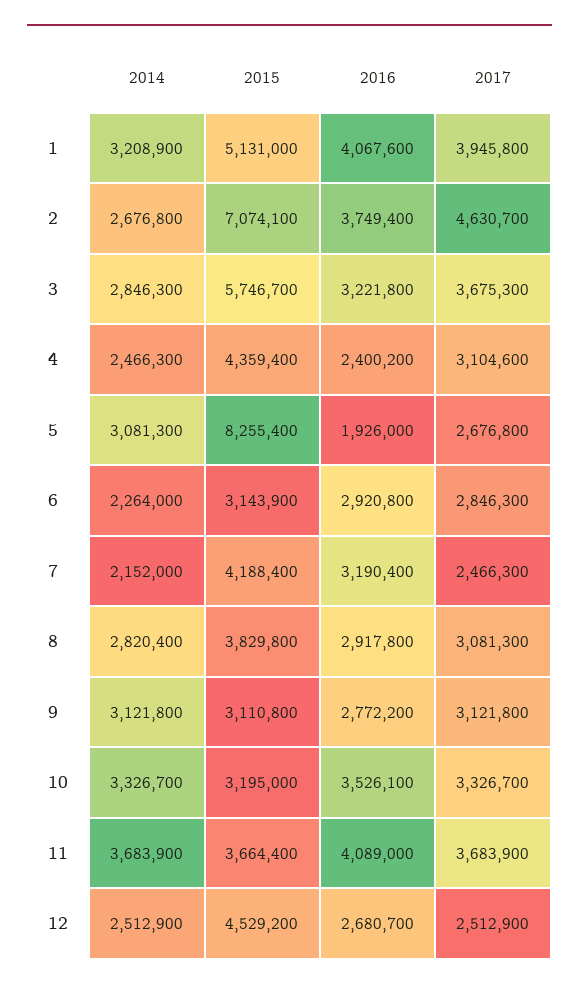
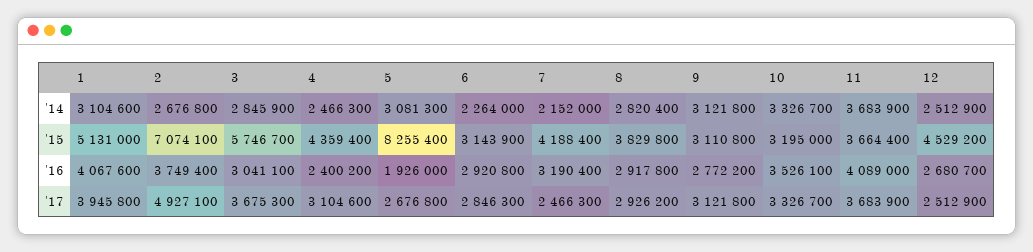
  {
    "2014": {
-     "1": 3208900,
+     "1": 3104600,
      "2": 2676800,
-     "3": 2846300,
+     "3": 2845900,
      "4": 2466300,
      "5": 3081300,
      "6": 2264000,
      "7": 2152000,
      "8": 2820400,
      "9": 3121800,
      "10": 3326700,
      "11": 3683900,
      "12": 2512900
    },
    "2015": {
      "1": 5131000,
      "2": 7074100,
      "3": 5746700,
      "4": 4359400,
      "5": 8255400,
      "6": 3143900,
      "7": 4188400,
      "8": 3829800,
      "9": 3110800,
      "10": 3195000,
      "11": 3664400,
      "12": 4529200
    },
    "2016": {
      "1": 4067600,
      "2": 3749400,
-     "3": 3221800,
+     "3": 3041100,
      "4": 2400200,
      "5": 1926000,
      "6": 2920800,
      "7": 3190400,
      "8": 2917800,
      "9": 2772200,
      "10": 3526100,
      "11": 4089000,
      "12": 2680700
    },
    "2017": {
      "1": 3945800,
-     "2": 4630700,
+     "2": 4927100,
      "3": 3675300,
      "4": 3104600,
      "5": 2676800,
      "6": 2846300,
      "7": 2466300,
-     "8": 3081300,
+     "8": 2926200,
      "9": 3121800,
      "10": 3326700,
      "11": 3683900,
      "12": 2512900
    }
  }

